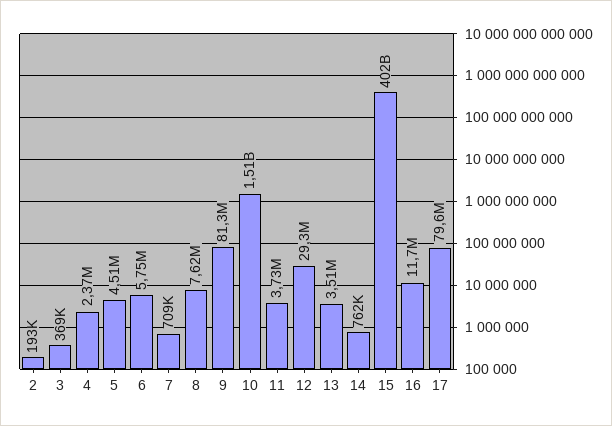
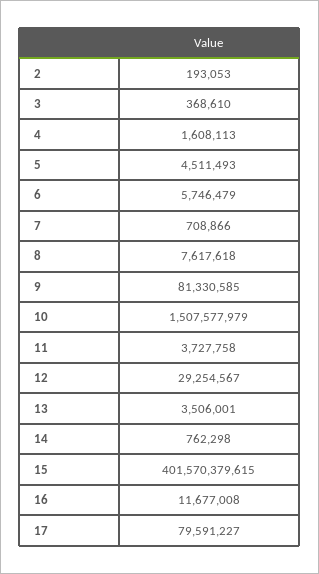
  {
    "2": 193053,
    "3": 368610,
-   "4": 2370000,
+   "4": 1608113,
    "5": 4511493,
    "6": 5746479,
    "7": 708866,
    "8": 7617618,
    "9": 81330585,
    "10": 1507577979,
    "11": 3727758,
    "12": 29254567,
    "13": 3506001,
    "14": 762298,
    "15": 401570379615,
    "16": 11677008,
    "17": 79591227
  }

